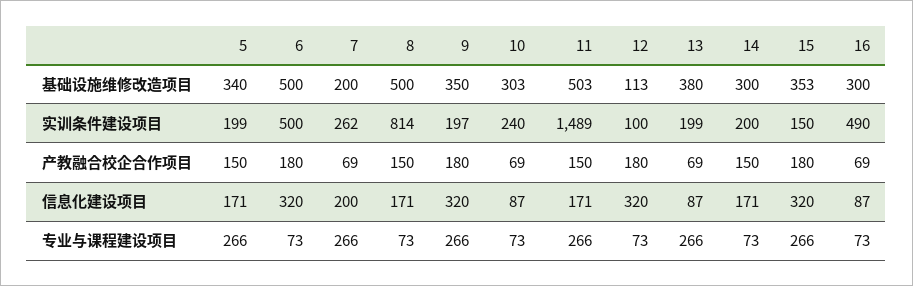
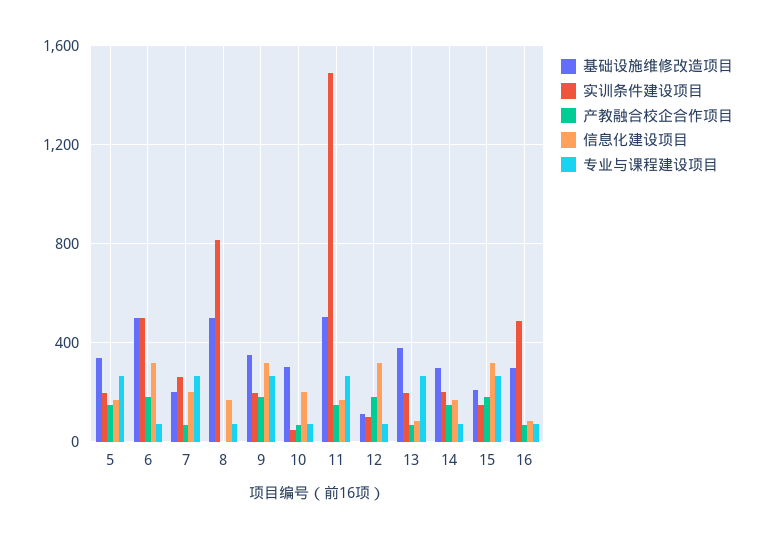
  {
    "基础设施维修改造项目": {
      "5": 340,
      "6": 500,
      "7": 200,
      "8": 500,
      "9": 350,
      "10": 303,
      "11": 503,
      "12": 113,
      "13": 380,
      "14": 300,
-     "15": 353,
+     "15": 200,
      "16": 300
    },
    "实训条件建设项目": {
      "5": 199,
      "6": 500,
      "7": 262,
      "8": 814,
      "9": 197,
-     "10": 240,
+     "10": 50,
      "11": 1489,
      "12": 100,
      "13": 199,
      "14": 200,
      "15": 150,
      "16": 490
    },
    "产教融合校企合作项目": {
      "5": 150,
      "6": 180,
      "7": 69,
-     "8": 150,
+     "8": 0,
      "9": 180,
      "10": 69,
      "11": 150,
      "12": 180,
      "13": 69,
      "14": 150,
      "15": 180,
      "16": 69
    },
    "信息化建设项目": {
      "5": 171,
      "6": 320,
      "7": 200,
      "8": 171,
      "9": 320,
-     "10": 87,
+     "10": 200,
      "11": 171,
      "12": 320,
      "13": 87,
      "14": 171,
      "15": 320,
      "16": 87
    },
    "专业与课程建设项目": {
      "5": 266,
      "6": 73,
      "7": 266,
      "8": 73,
      "9": 266,
      "10": 73,
      "11": 266,
      "12": 73,
      "13": 266,
      "14": 73,
      "15": 266,
      "16": 73
    }
  }

